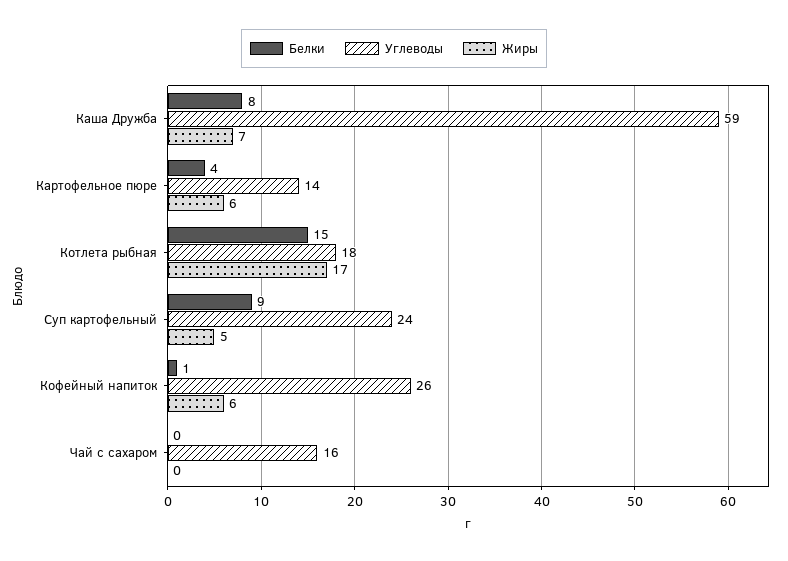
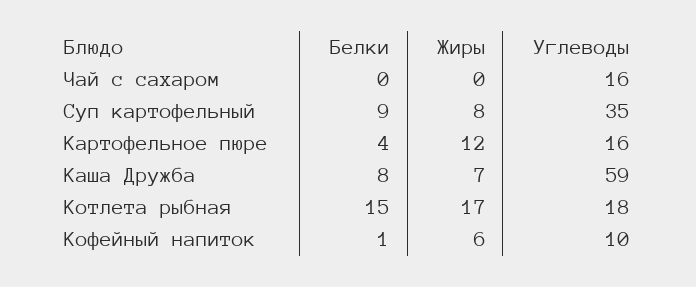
  {
    "Белки": {
      "Каша Дружба": 8,
      "Картофельное пюре": 4,
      "Котлета рыбная": 15,
      "Суп картофельный": 9,
      "Кофейный напиток": 1,
      "Чай с сахаром": 0
    },
    "Углеводы": {
      "Каша Дружба": 59,
-     "Картофельное пюре": 14,
+     "Картофельное пюре": 16,
      "Котлета рыбная": 18,
-     "Суп картофельный": 24,
+     "Суп картофельный": 35,
-     "Кофейный напиток": 26,
+     "Кофейный напиток": 10,
      "Чай с сахаром": 16
    },
    "Жиры": {
      "Каша Дружба": 7,
-     "Картофельное пюре": 6,
+     "Картофельное пюре": 12,
      "Котлета рыбная": 17,
-     "Суп картофельный": 5,
+     "Суп картофельный": 8,
      "Кофейный напиток": 6,
      "Чай с сахаром": 0
    }
  }

